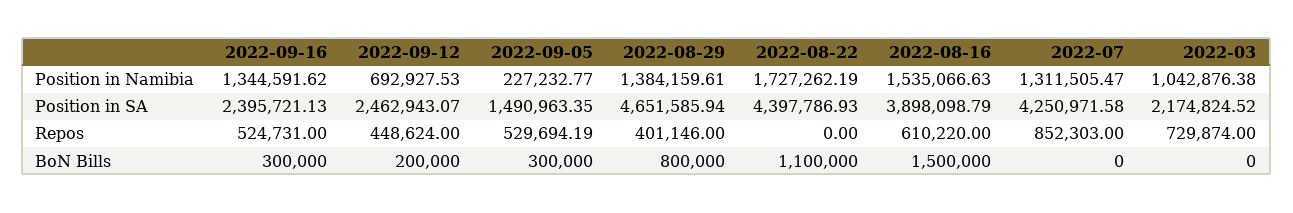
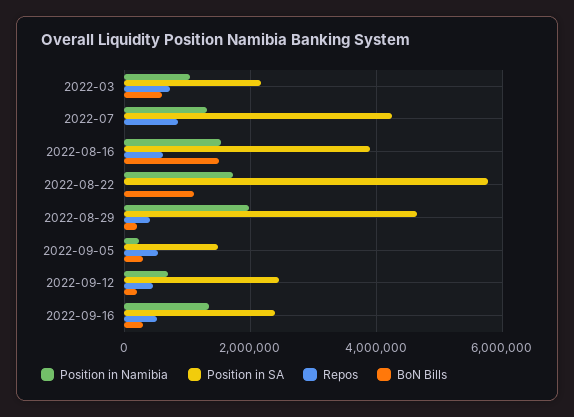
  {
    "Position in Namibia": {
      "2022-09-16": 1344591.62,
      "2022-09-12": 692927.53,
      "2022-09-05": 227232.77,
-     "2022-08-29": 1384159.61,
+     "2022-08-29": 2000000,
      "2022-08-22": 1727262.19,
      "2022-08-16": 1535066.63,
      "2022-07": 1311505.47,
      "2022-03": 1042876.38
    },
    "Position in SA": {
      "2022-09-16": 2395721.13,
      "2022-09-12": 2462943.07,
      "2022-09-05": 1490963.35,
      "2022-08-29": 4651585.94,
-     "2022-08-22": 4397786.93,
+     "2022-08-22": 5800000,
      "2022-08-16": 3898098.79,
      "2022-07": 4250971.58,
      "2022-03": 2174824.52
    },
    "Repos": {
      "2022-09-16": 524731,
      "2022-09-12": 448624,
      "2022-09-05": 529694.19,
      "2022-08-29": 401146,
      "2022-08-22": 0,
      "2022-08-16": 610220,
      "2022-07": 852303,
      "2022-03": 729874
    },
    "BoN Bills": {
      "2022-09-16": 300000,
      "2022-09-12": 200000,
      "2022-09-05": 300000,
-     "2022-08-29": 800000,
+     "2022-08-29": 200000,
      "2022-08-22": 1100000,
      "2022-08-16": 1500000,
      "2022-07": 0,
-     "2022-03": 0
+     "2022-03": 600000
    }
  }

